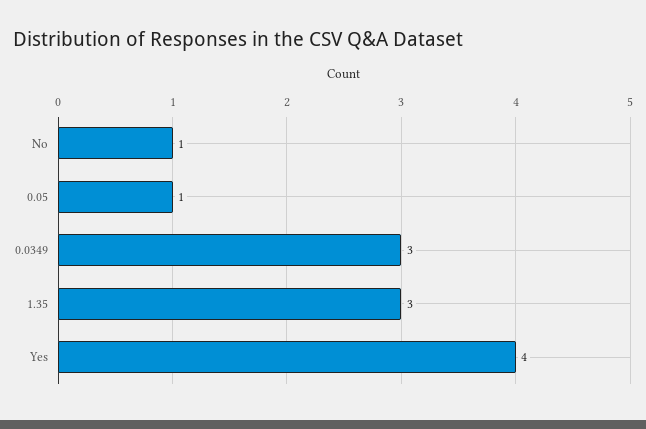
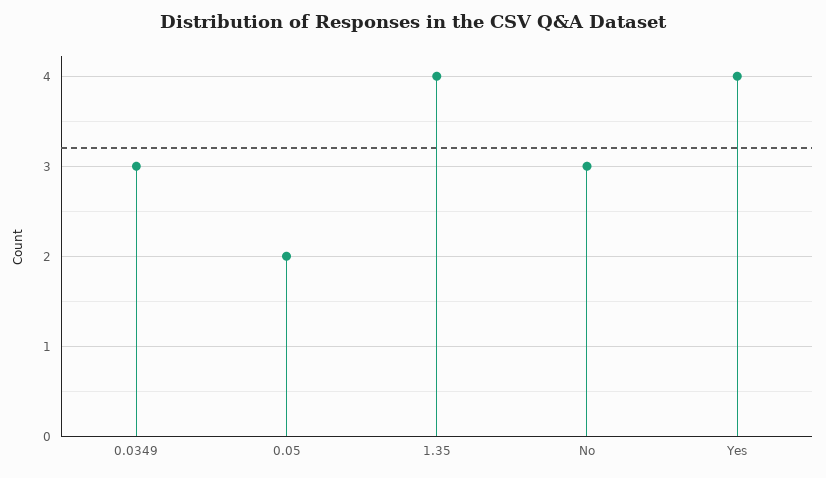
  {
-   "No": 1,
+   "No": 3,
-   "0.05": 1,
+   "0.05": 2,
    "0.0349": 3,
-   "1.35": 3,
+   "1.35": 4,
    "Yes": 4
  }

